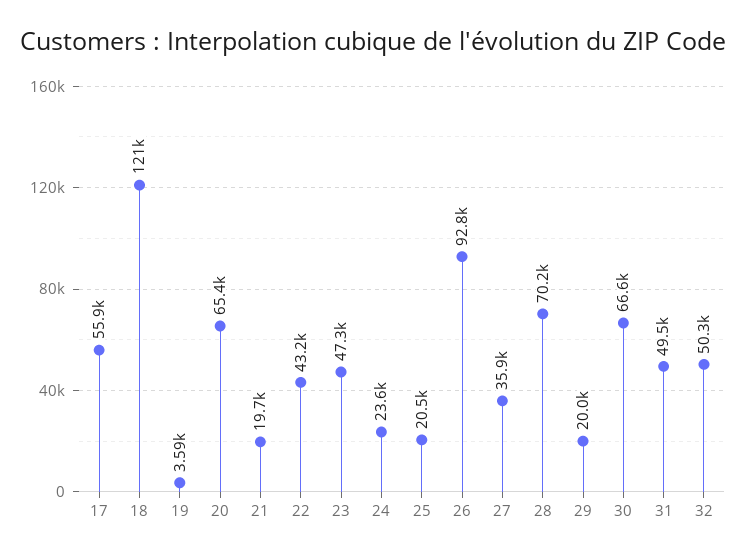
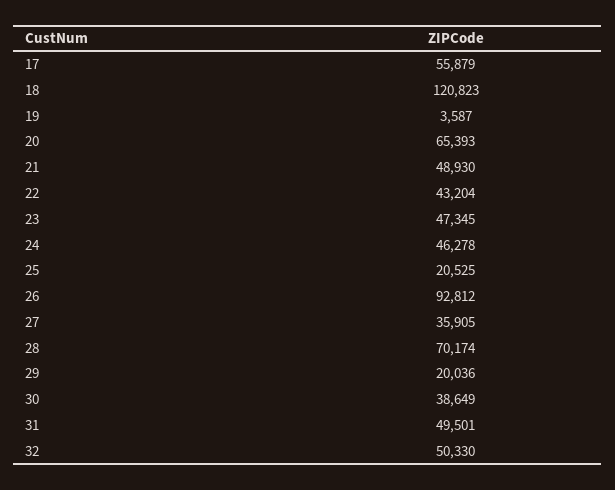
  {
    "17": 55879,
    "18": 120823,
    "19": 3587,
    "20": 65393,
-   "21": 19700,
+   "21": 48930,
    "22": 43204,
    "23": 47345,
-   "24": 23600,
+   "24": 46278,
    "25": 20525,
    "26": 92812,
    "27": 35905,
    "28": 70174,
    "29": 20036,
-   "30": 66600,
+   "30": 38649,
    "31": 49501,
    "32": 50330
  }

